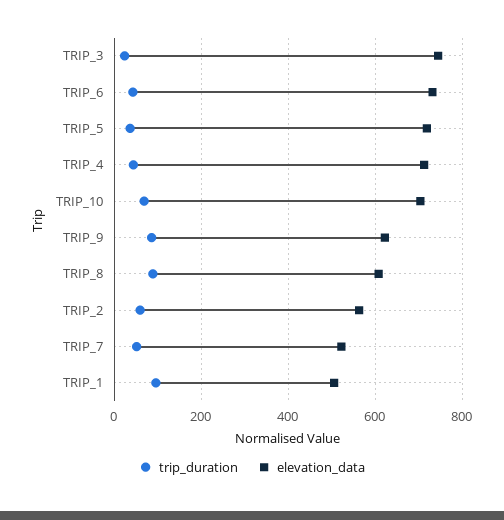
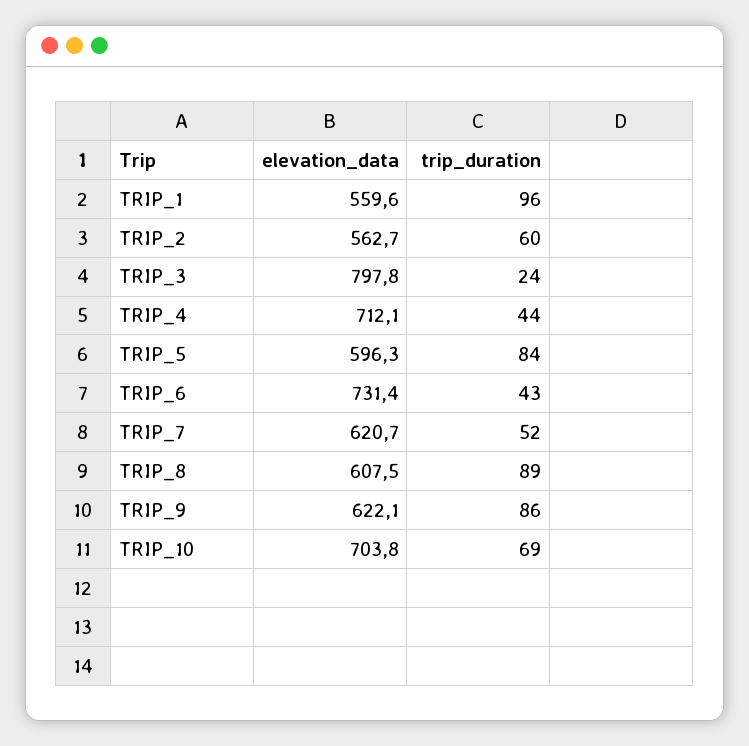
  {
    "trip_duration": {
      "TRIP_3": 24,
      "TRIP_6": 43,
-     "TRIP_5": 40,
+     "TRIP_5": 84,
      "TRIP_4": 44,
      "TRIP_10": 69,
      "TRIP_9": 86,
      "TRIP_8": 89,
      "TRIP_2": 60,
      "TRIP_7": 52,
      "TRIP_1": 96
    },
    "elevation_data": {
-     "TRIP_3": 740,
+     "TRIP_3": 797.8,
      "TRIP_6": 731.4,
-     "TRIP_5": 720,
+     "TRIP_5": 596.3,
      "TRIP_4": 712.1,
      "TRIP_10": 703.8,
      "TRIP_9": 622.1,
      "TRIP_8": 607.5,
      "TRIP_2": 562.7,
-     "TRIP_7": 520,
+     "TRIP_7": 620.7,
-     "TRIP_1": 500
+     "TRIP_1": 559.6
    }
  }

